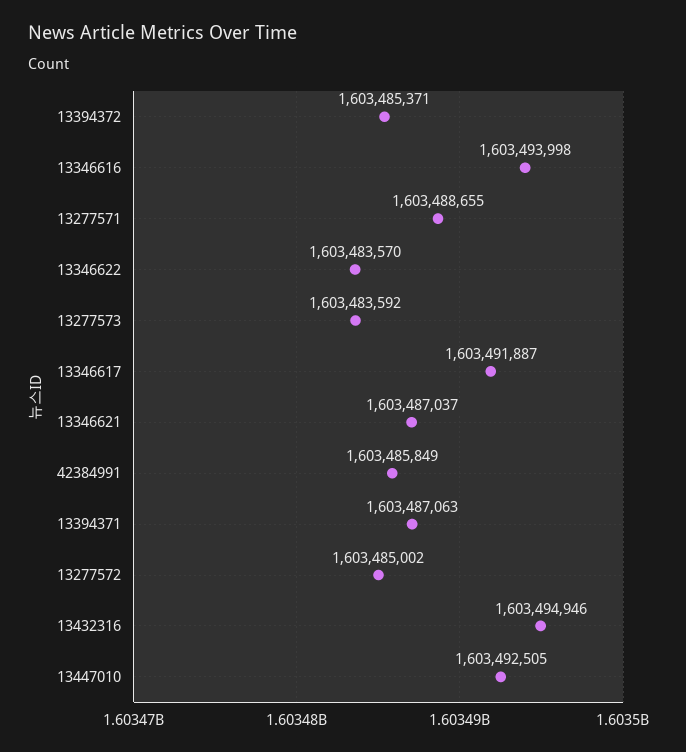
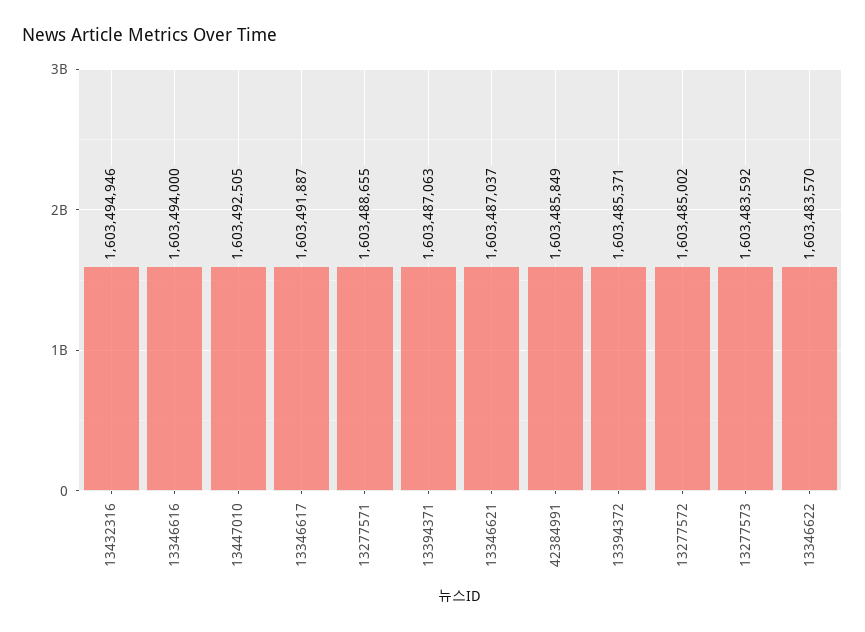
  {
    "13394372": 1603485371,
-   "13346616": 1603493998,
+   "13346616": 1603494000,
    "13277571": 1603488655,
    "13346622": 1603483570,
    "13277573": 1603483592,
    "13346617": 1603491887,
    "13346621": 1603487037,
    "42384991": 1603485849,
    "13394371": 1603487063,
    "13277572": 1603485002,
    "13432316": 1603494946,
    "13447010": 1603492505
  }

